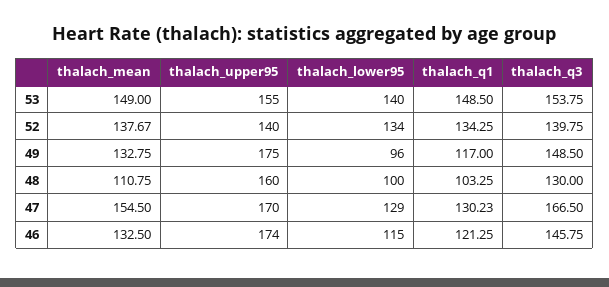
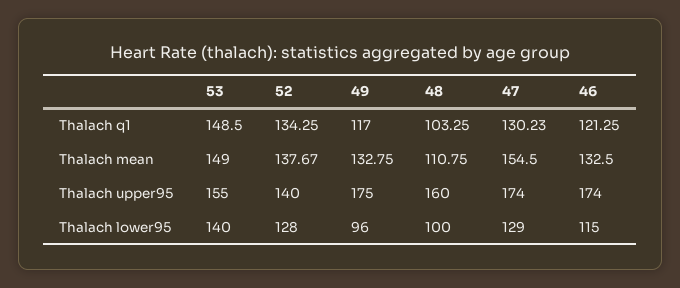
  {
    "thalach_mean": {
      "53": 149,
      "52": 137.67,
      "49": 132.75,
      "48": 110.75,
      "47": 154.5,
      "46": 132.5
    },
    "thalach_upper95": {
      "53": 155,
      "52": 140,
      "49": 175,
      "48": 160,
-     "47": 170,
+     "47": 174,
      "46": 174
    },
    "thalach_lower95": {
      "53": 140,
-     "52": 134,
+     "52": 128,
      "49": 96,
      "48": 100,
      "47": 129,
      "46": 115
    },
    "thalach_q1": {
      "53": 148.5,
      "52": 134.25,
      "49": 117,
      "48": 103.25,
      "47": 130.23,
      "46": 121.25
-   },
+   }
-   "thalach_q3": {
-     "53": 153.75,
-     "52": 139.75,
-     "49": 148.5,
-     "48": 130,
-     "47": 166.5,
-     "46": 145.75
-   }
  }

